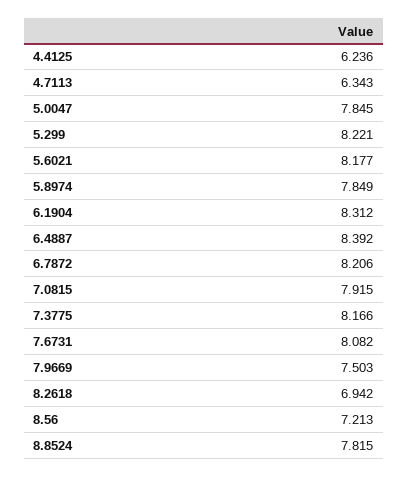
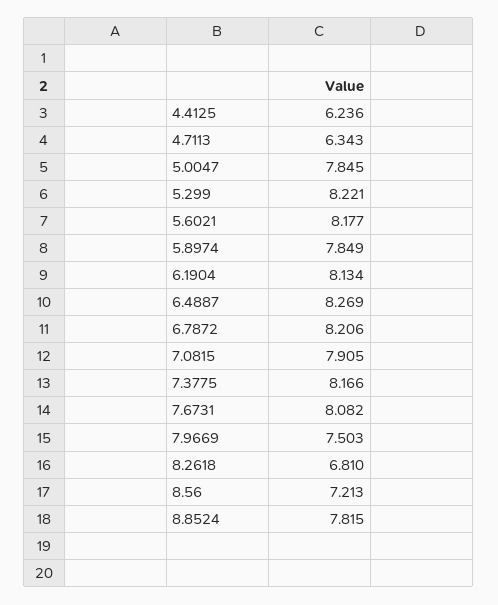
  {
    "4.4125": 6.236,
    "4.7113": 6.343,
    "5.0047": 7.845,
    "5.299": 8.221,
    "5.6021": 8.177,
    "5.8974": 7.849,
-   "6.1904": 8.312,
+   "6.1904": 8.134,
-   "6.4887": 8.392,
+   "6.4887": 8.269,
    "6.7872": 8.206,
-   "7.0815": 7.915,
+   "7.0815": 7.905,
    "7.3775": 8.166,
    "7.6731": 8.082,
    "7.9669": 7.503,
-   "8.2618": 6.942,
+   "8.2618": 6.81,
    "8.56": 7.213,
    "8.8524": 7.815
  }

